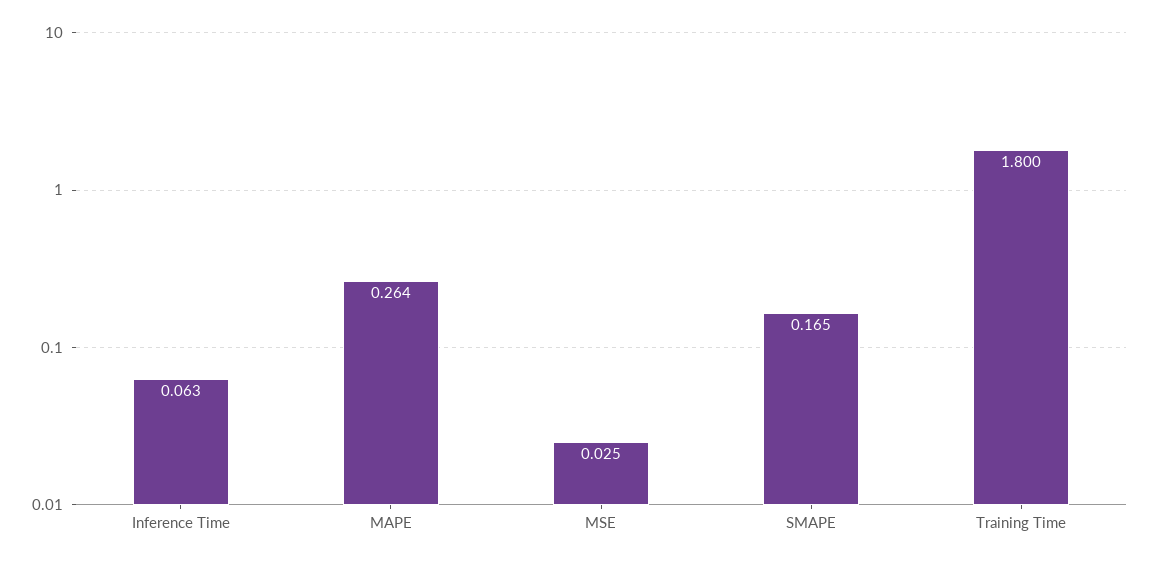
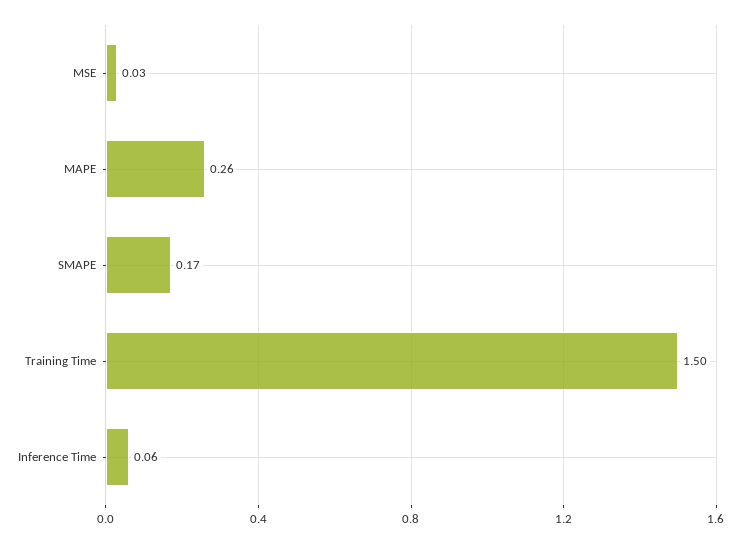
  {
    "Inference Time": 0.063,
    "MAPE": 0.264,
    "MSE": 0.025,
    "SMAPE": 0.165,
-   "Training Time": 1.8
+   "Training Time": 1.5
  }

